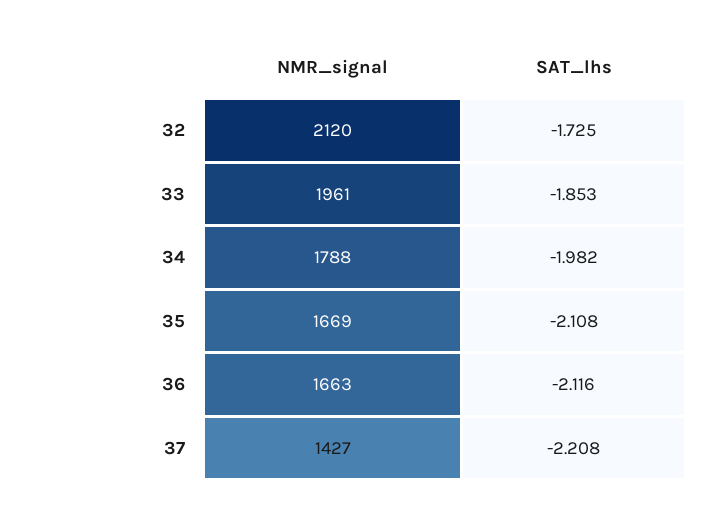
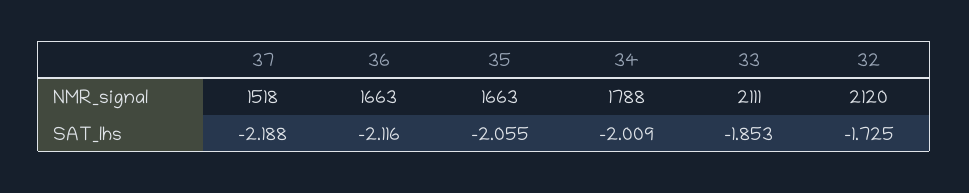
  {
    "NMR_signal": {
      "32": 2120,
-     "33": 1961,
+     "33": 2111,
      "34": 1788,
-     "35": 1669,
+     "35": 1663,
      "36": 1663,
-     "37": 1427
+     "37": 1518
    },
    "SAT_lhs": {
      "32": -1.725,
      "33": -1.853,
-     "34": -1.982,
+     "34": -2.009,
-     "35": -2.108,
+     "35": -2.055,
      "36": -2.116,
-     "37": -2.208
+     "37": -2.188
    }
  }

